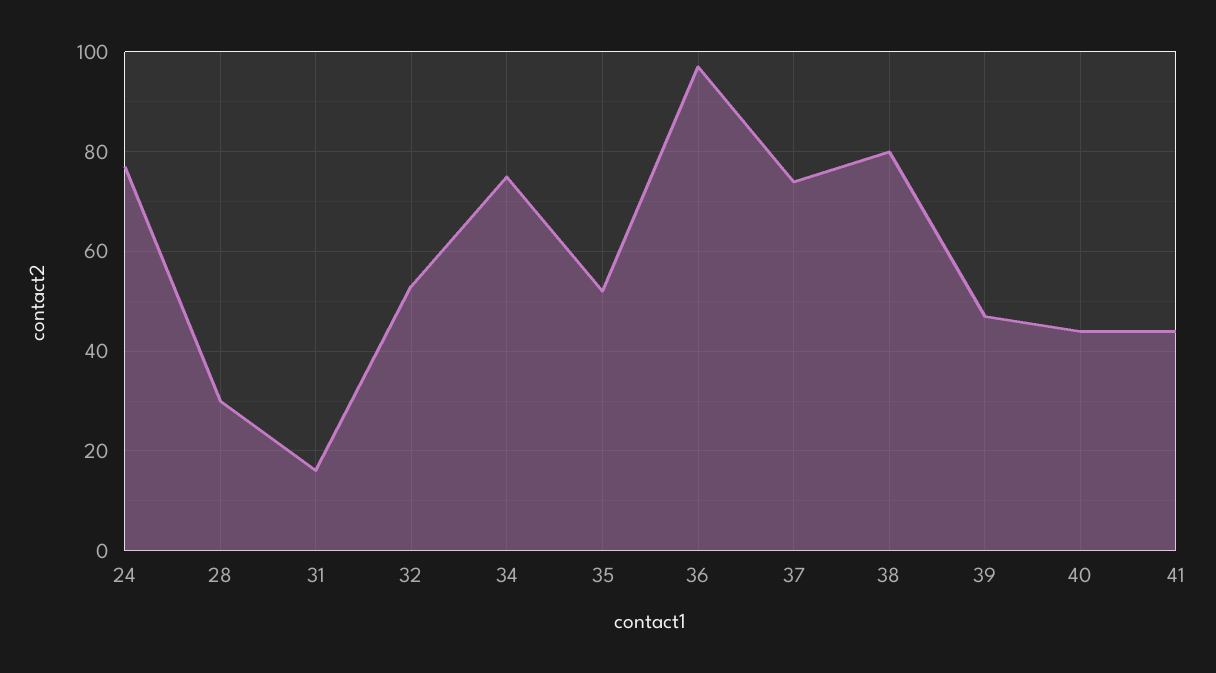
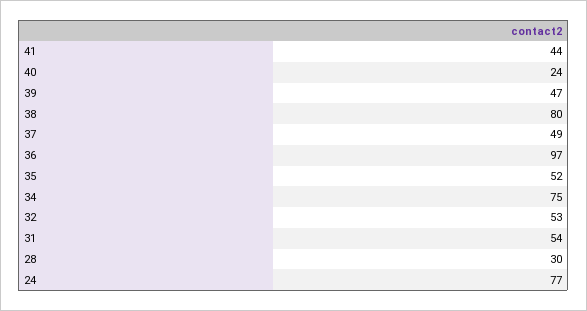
  {
    "24": 77,
    "28": 30,
-   "31": 15,
+   "31": 54,
    "32": 53,
    "34": 75,
    "35": 52,
    "36": 97,
-   "37": 75,
+   "37": 49,
    "38": 80,
    "39": 47,
-   "40": 45,
+   "40": 24,
    "41": 44
  }

